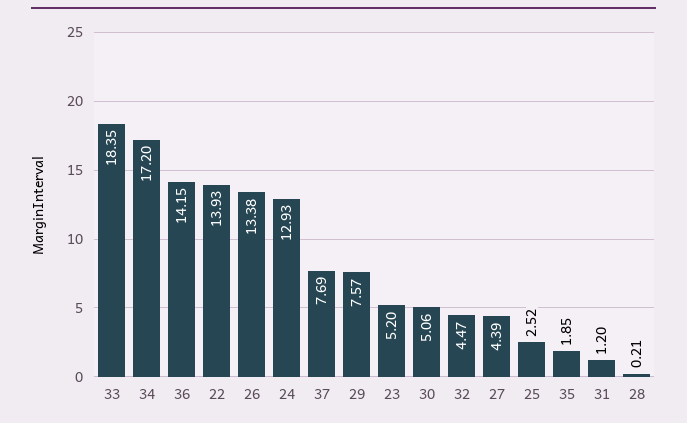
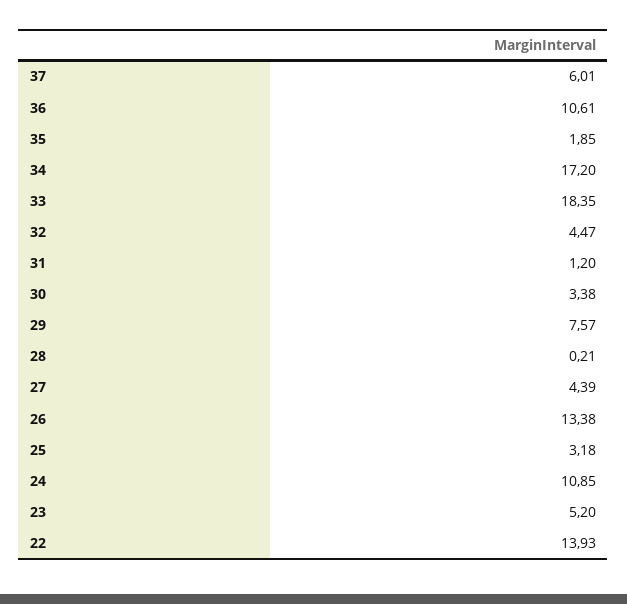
  {
    "33": 18.35,
    "34": 17.2,
-   "36": 14.15,
+   "36": 10.61,
    "22": 13.93,
    "26": 13.38,
-   "24": 12.93,
+   "24": 10.85,
-   "37": 7.69,
+   "37": 6.01,
    "29": 7.57,
    "23": 5.2,
-   "30": 5.06,
+   "30": 3.38,
    "32": 4.47,
    "27": 4.39,
-   "25": 2.52,
+   "25": 3.18,
    "35": 1.85,
    "31": 1.2,
    "28": 0.21
  }

